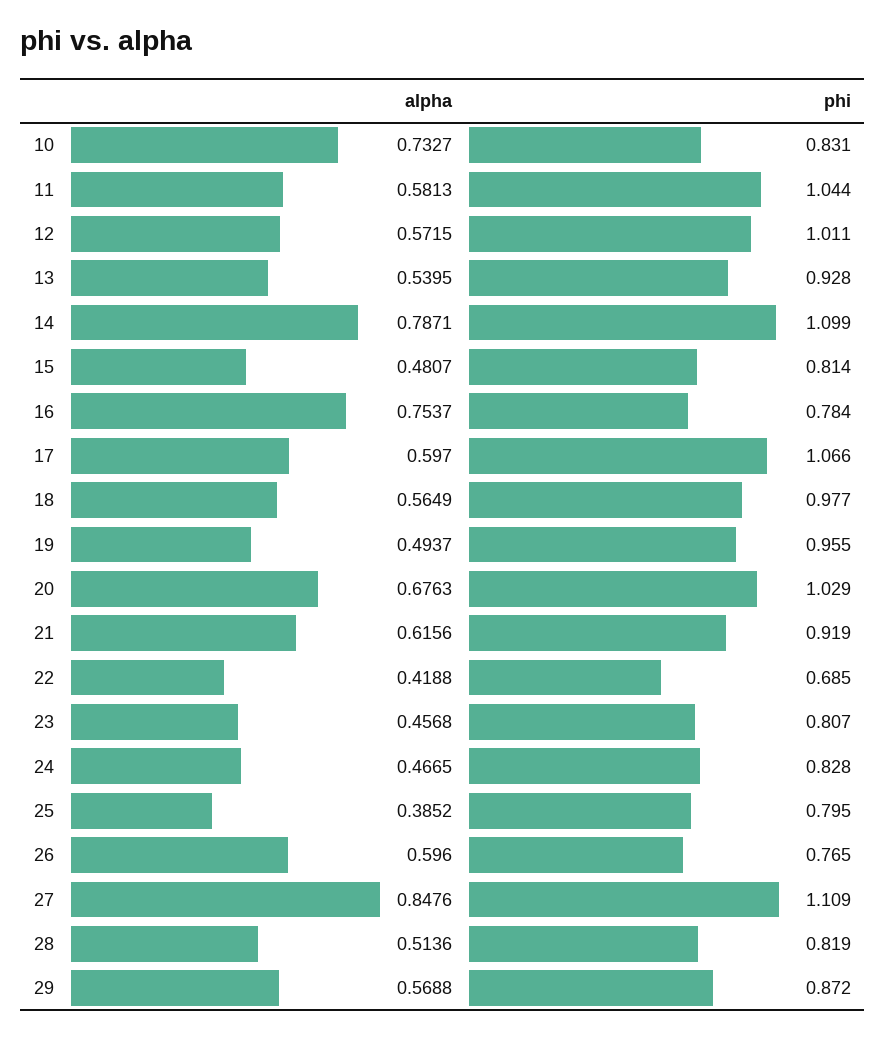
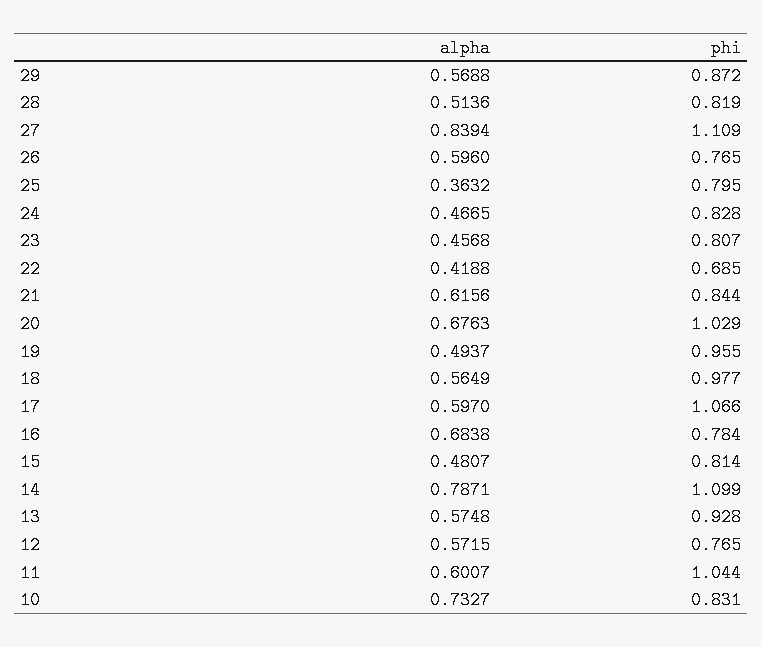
  {
    "alpha": {
      "10": 0.7327,
-     "11": 0.5813,
+     "11": 0.6007,
      "12": 0.5715,
-     "13": 0.5395,
+     "13": 0.5748,
      "14": 0.7871,
      "15": 0.4807,
-     "16": 0.7537,
+     "16": 0.6838,
      "17": 0.597,
      "18": 0.5649,
      "19": 0.4937,
      "20": 0.6763,
      "21": 0.6156,
      "22": 0.4188,
      "23": 0.4568,
      "24": 0.4665,
-     "25": 0.3852,
+     "25": 0.3632,
      "26": 0.596,
-     "27": 0.8476,
+     "27": 0.8394,
      "28": 0.5136,
      "29": 0.5688
    },
    "phi": {
      "10": 0.831,
      "11": 1.044,
-     "12": 1.011,
+     "12": 0.765,
      "13": 0.928,
      "14": 1.099,
      "15": 0.814,
      "16": 0.784,
      "17": 1.066,
      "18": 0.977,
      "19": 0.955,
      "20": 1.029,
-     "21": 0.919,
+     "21": 0.844,
      "22": 0.685,
      "23": 0.807,
      "24": 0.828,
      "25": 0.795,
      "26": 0.765,
      "27": 1.109,
      "28": 0.819,
      "29": 0.872
    }
  }

